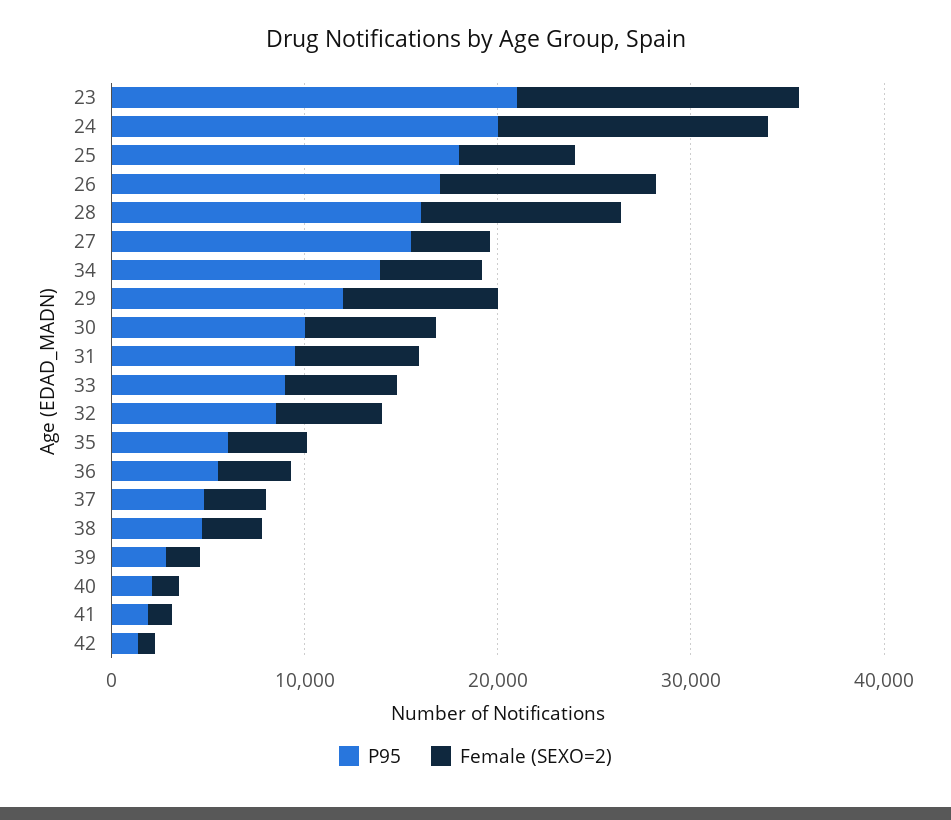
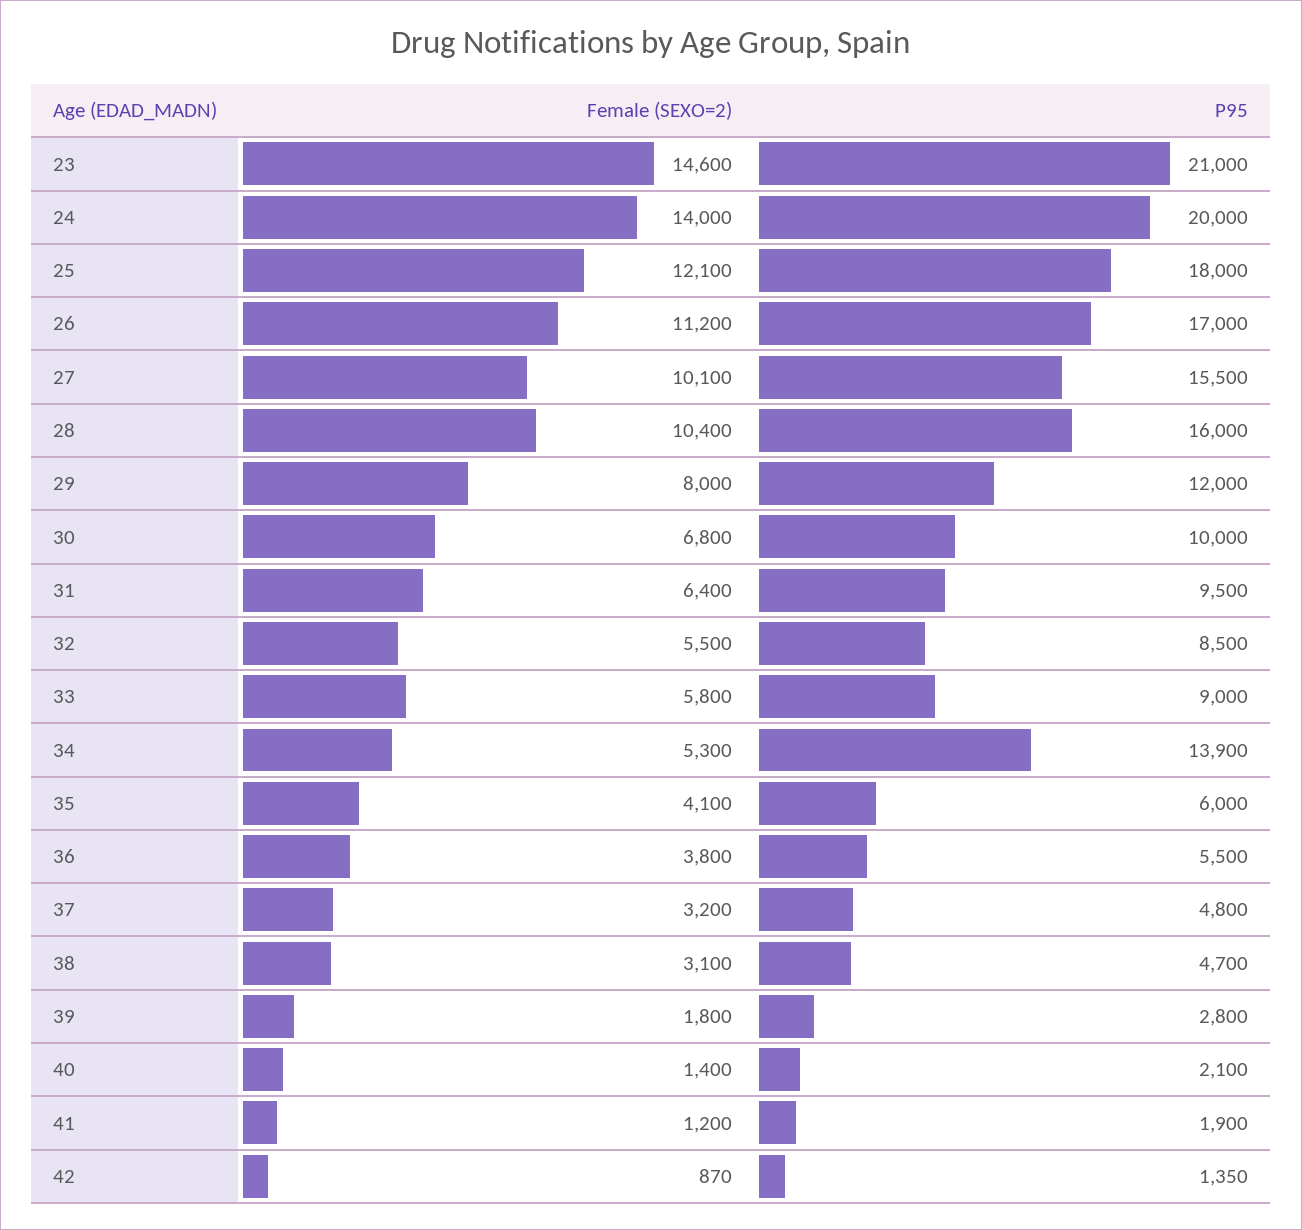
  {
    "P95": {
      "23": 21000,
      "24": 20000,
      "25": 18000,
      "26": 17000,
      "28": 16000,
      "27": 15500,
      "34": 13900,
      "29": 12000,
      "30": 10000,
      "31": 9500,
      "33": 9000,
      "32": 8500,
      "35": 6000,
      "36": 5500,
      "37": 4800,
      "38": 4700,
      "39": 2800,
      "40": 2100,
      "41": 1900,
      "42": 1350
    },
    "Female (SEXO=2)": {
      "23": 14600,
      "24": 14000,
-     "25": 6000,
+     "25": 12100,
      "26": 11200,
      "28": 10400,
-     "27": 4000,
+     "27": 10100,
      "34": 5300,
      "29": 8000,
      "30": 6800,
      "31": 6400,
      "33": 5800,
      "32": 5500,
      "35": 4100,
      "36": 3800,
      "37": 3200,
      "38": 3100,
      "39": 1800,
      "40": 1400,
      "41": 1200,
      "42": 870
    }
  }

